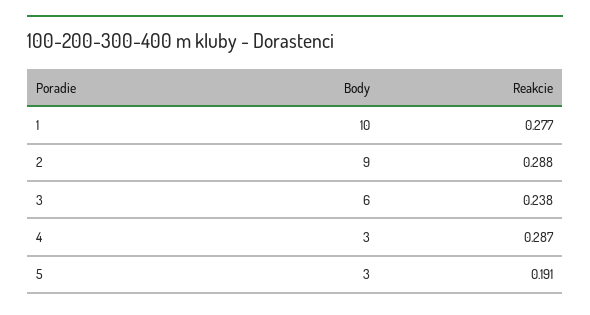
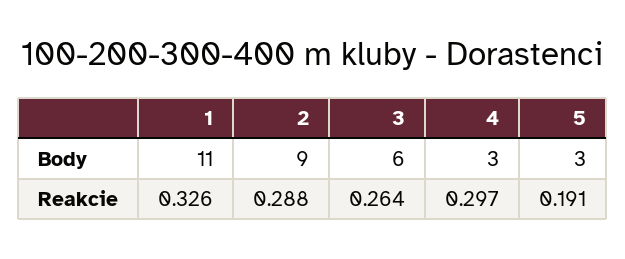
  {
    "Body": {
-     "1": 10,
+     "1": 11,
      "2": 9,
      "3": 6,
      "4": 3,
      "5": 3
    },
    "Reakcie": {
-     "1": 0.277,
+     "1": 0.326,
      "2": 0.288,
-     "3": 0.238,
+     "3": 0.264,
-     "4": 0.287,
+     "4": 0.297,
      "5": 0.191
    }
  }

